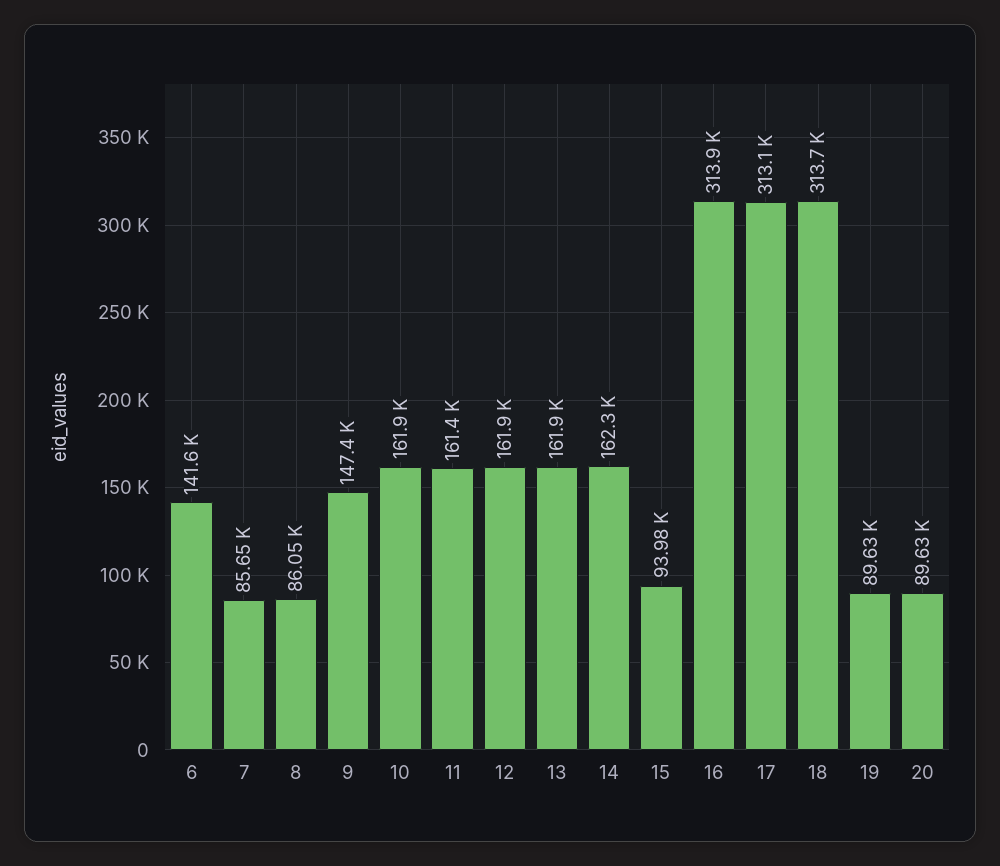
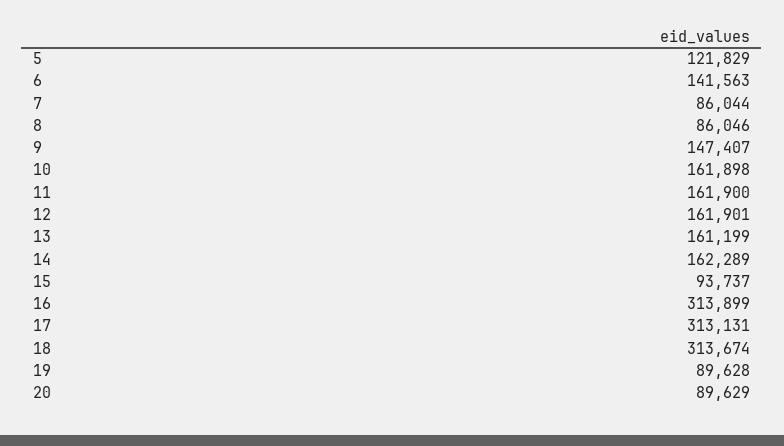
  {
    "6": 141563,
-   "7": 85650,
+   "7": 86044,
    "8": 86046,
    "9": 147407,
    "10": 161898,
-   "11": 161400,
+   "11": 161900,
    "12": 161901,
-   "13": 161900,
+   "13": 161199,
    "14": 162289,
-   "15": 93980,
+   "15": 93737,
    "16": 313899,
    "17": 313131,
    "18": 313674,
    "19": 89628,
-   "20": 89629
+   "20": 89629,
+   "5": 121829
  }

